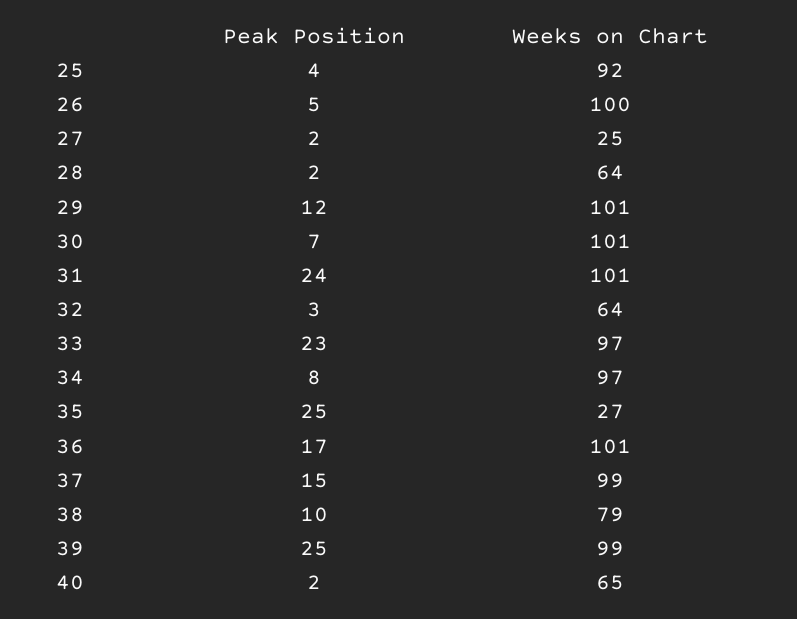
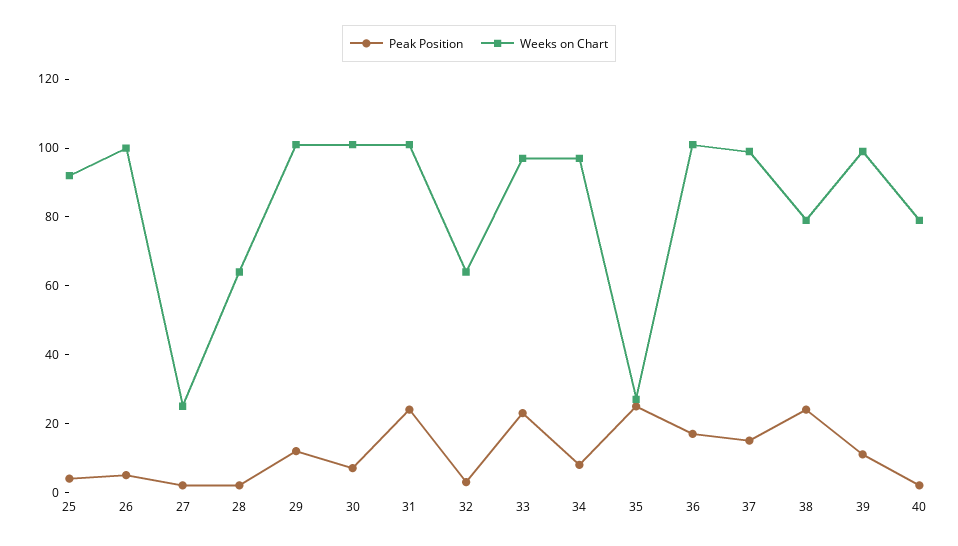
  {
    "Peak Position": {
      "25": 4,
      "26": 5,
      "27": 2,
      "28": 2,
      "29": 12,
      "30": 7,
      "31": 24,
      "32": 3,
      "33": 23,
      "34": 8,
      "35": 25,
      "36": 17,
      "37": 15,
-     "38": 10,
+     "38": 25,
-     "39": 25,
+     "39": 10,
      "40": 2
    },
    "Weeks on Chart": {
      "25": 92,
      "26": 100,
      "27": 25,
      "28": 64,
      "29": 101,
      "30": 101,
      "31": 101,
      "32": 64,
      "33": 97,
      "34": 97,
      "35": 27,
      "36": 101,
      "37": 99,
      "38": 79,
      "39": 99,
-     "40": 65
+     "40": 80
    }
  }

